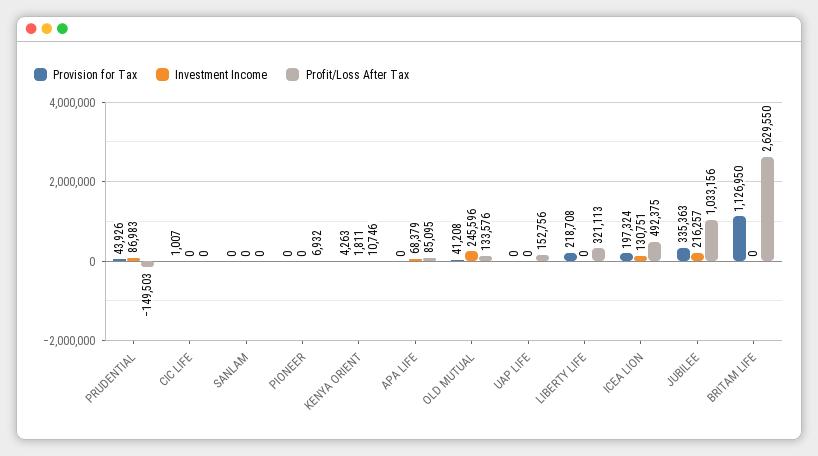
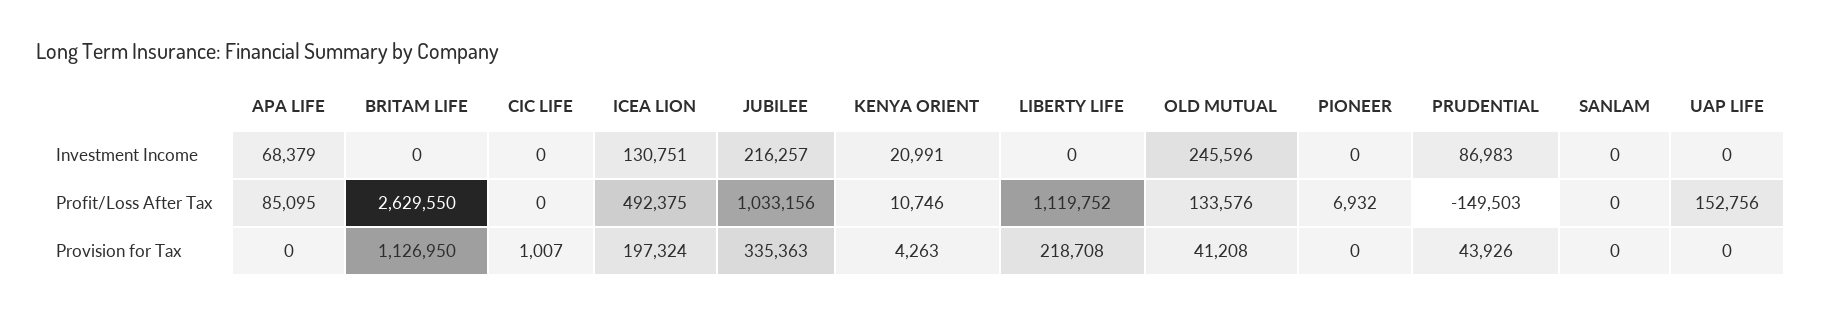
  {
    "Provision for Tax": {
      "PRUDENTIAL": 43926,
      "CIC LIFE": 1007,
      "SANLAM": 0,
      "PIONEER": 0,
      "KENYA ORIENT": 4263,
      "APA LIFE": 0,
      "OLD MUTUAL": 41208,
      "UAP LIFE": 0,
      "LIBERTY LIFE": 218708,
      "ICEA LION": 197324,
      "JUBILEE": 335363,
      "BRITAM LIFE": 1126950
    },
    "Investment Income": {
      "PRUDENTIAL": 86983,
      "CIC LIFE": 0,
      "SANLAM": 0,
      "PIONEER": 0,
-     "KENYA ORIENT": 1811,
+     "KENYA ORIENT": 20991,
      "APA LIFE": 68379,
      "OLD MUTUAL": 245596,
      "UAP LIFE": 0,
      "LIBERTY LIFE": 0,
      "ICEA LION": 130751,
      "JUBILEE": 216257,
      "BRITAM LIFE": 0
    },
    "Profit/Loss After Tax": {
      "PRUDENTIAL": -149503,
      "CIC LIFE": 0,
      "SANLAM": 0,
      "PIONEER": 6932,
      "KENYA ORIENT": 10746,
      "APA LIFE": 85095,
      "OLD MUTUAL": 133576,
      "UAP LIFE": 152756,
-     "LIBERTY LIFE": 321113,
+     "LIBERTY LIFE": 1119752,
      "ICEA LION": 492375,
      "JUBILEE": 1033156,
      "BRITAM LIFE": 2629550
    }
  }

